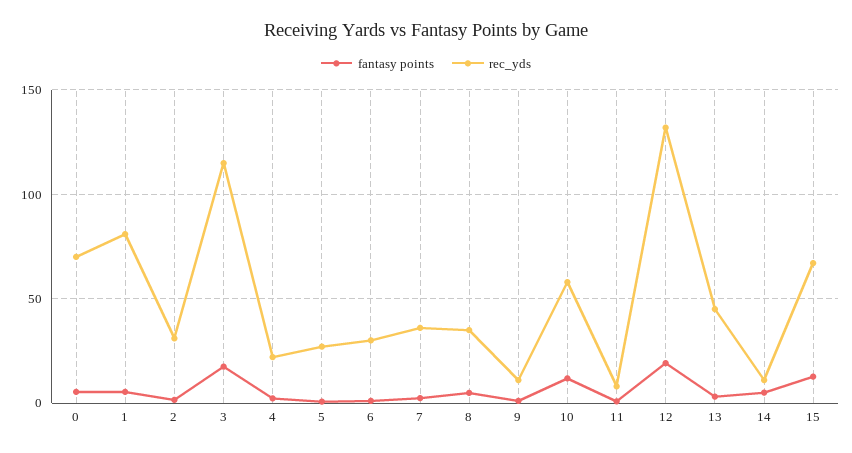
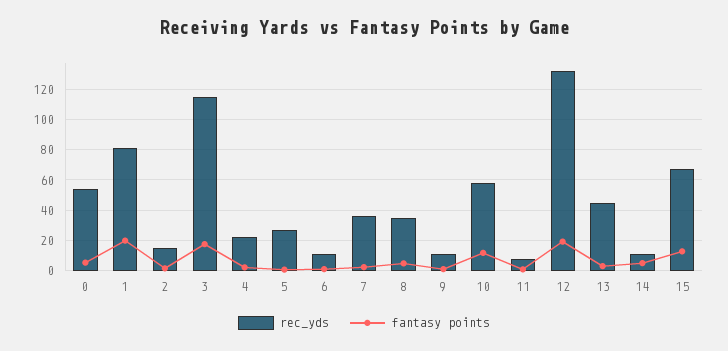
  {
    "fantasy points": {
      "0": 5,
-     "1": 5,
+     "1": 20,
      "2": 0,
      "3": 20,
      "4": 0,
      "5": 0,
      "6": 0,
      "7": 0,
      "8": 5,
      "9": 0,
      "10": 10,
      "11": 0,
      "12": 20,
      "13": 5,
      "14": 5,
      "15": 15
    },
    "rec_yds": {
-     "0": 70,
+     "0": 55,
      "1": 80,
-     "2": 30,
+     "2": 15,
      "3": 115,
      "4": 20,
      "5": 25,
-     "6": 30,
+     "6": 10,
      "7": 35,
      "8": 35,
      "9": 10,
      "10": 60,
      "11": 10,
      "12": 130,
      "13": 45,
      "14": 10,
      "15": 65
    }
  }

